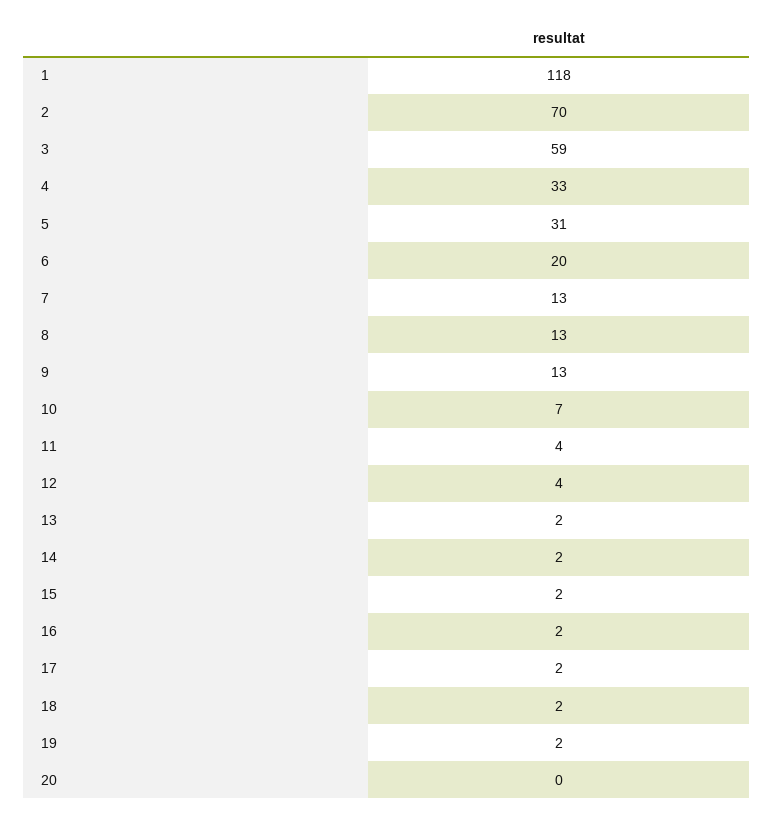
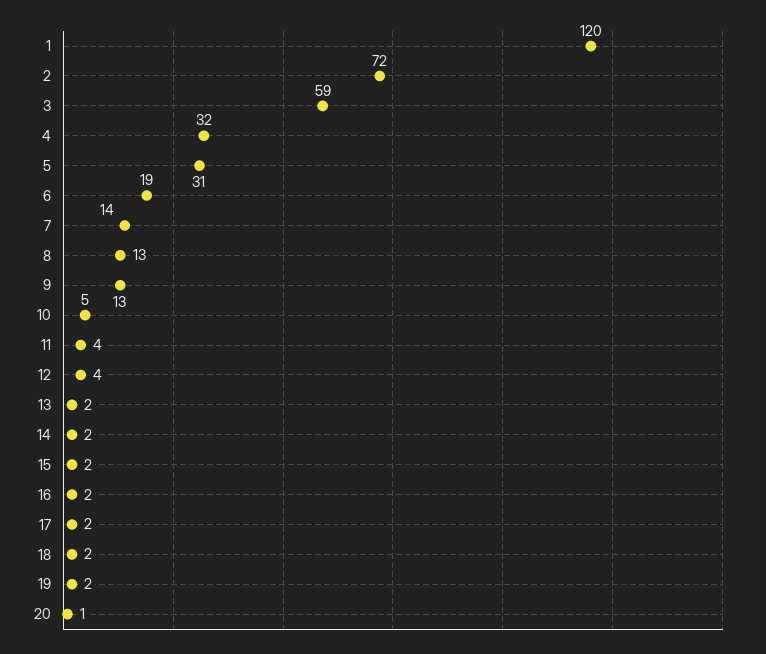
  {
-   "1": 118,
+   "1": 120,
-   "2": 70,
+   "2": 72,
    "3": 59,
-   "4": 33,
+   "4": 32,
    "5": 31,
-   "6": 20,
+   "6": 19,
-   "7": 13,
+   "7": 14,
    "8": 13,
    "9": 13,
-   "10": 7,
+   "10": 5,
    "11": 4,
    "12": 4,
    "13": 2,
    "14": 2,
    "15": 2,
    "16": 2,
    "17": 2,
    "18": 2,
    "19": 2,
-   "20": 0
+   "20": 1
  }

